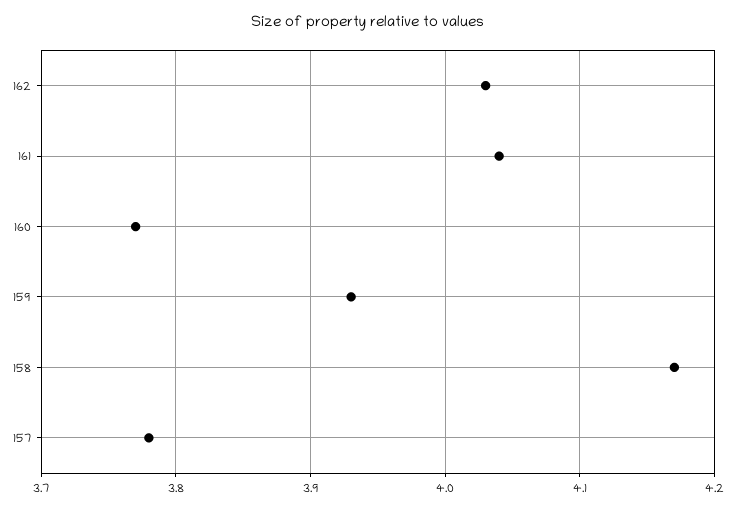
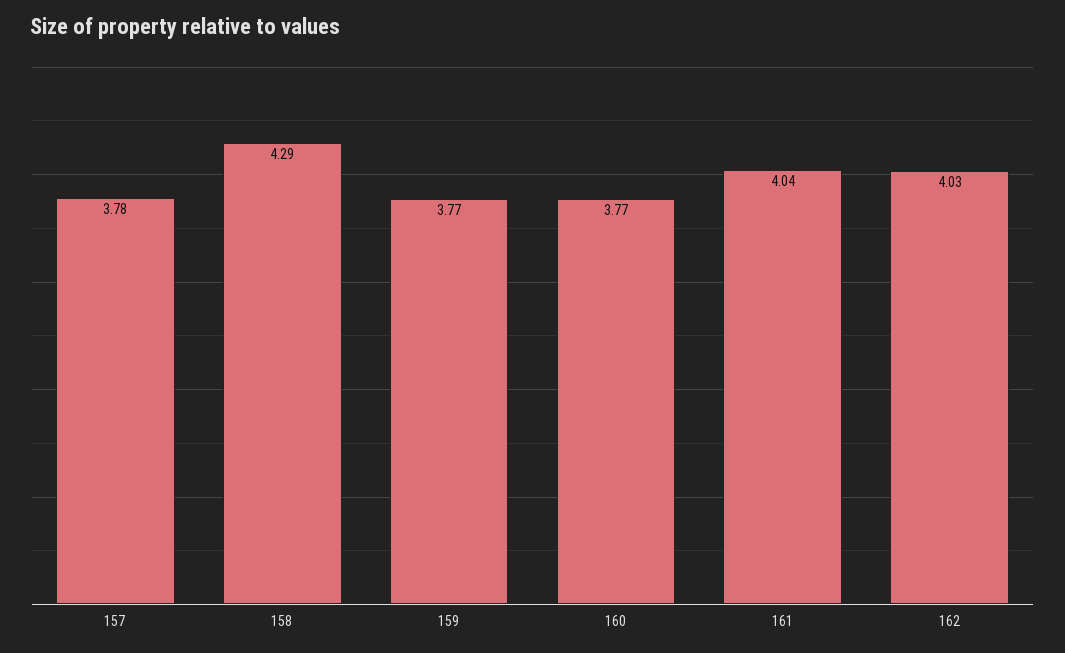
  {
    "162": 4.03,
    "161": 4.04,
    "160": 3.77,
-   "159": 3.93,
+   "159": 3.77,
-   "158": 4.17,
+   "158": 4.29,
    "157": 3.78
  }

